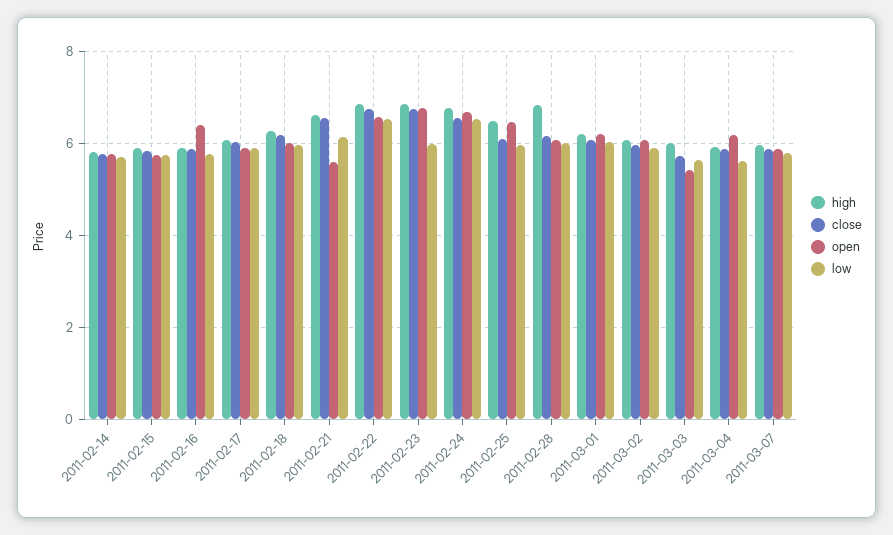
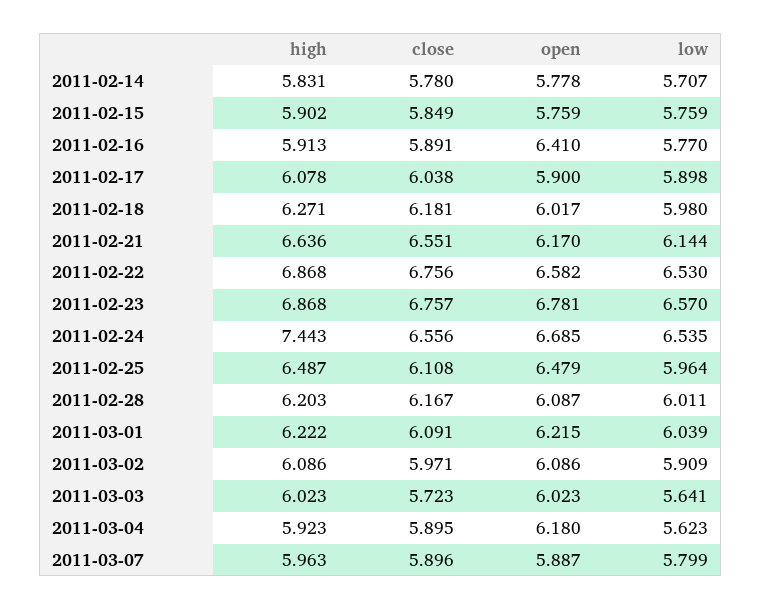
  {
    "high": {
      "2011-02-14": 5.831,
      "2011-02-15": 5.902,
      "2011-02-16": 5.913,
      "2011-02-17": 6.078,
      "2011-02-18": 6.271,
      "2011-02-21": 6.636,
      "2011-02-22": 6.868,
      "2011-02-23": 6.868,
-     "2011-02-24": 6.8,
+     "2011-02-24": 7.443,
      "2011-02-25": 6.487,
-     "2011-02-28": 6.8,
+     "2011-02-28": 6.203,
      "2011-03-01": 6.222,
      "2011-03-02": 6.086,
      "2011-03-03": 6.023,
      "2011-03-04": 5.923,
      "2011-03-07": 5.963
    },
    "close": {
      "2011-02-14": 5.78,
      "2011-02-15": 5.849,
      "2011-02-16": 5.891,
      "2011-02-17": 6.038,
      "2011-02-18": 6.181,
      "2011-02-21": 6.551,
      "2011-02-22": 6.756,
      "2011-02-23": 6.757,
      "2011-02-24": 6.556,
      "2011-02-25": 6.108,
      "2011-02-28": 6.167,
      "2011-03-01": 6.091,
      "2011-03-02": 5.971,
      "2011-03-03": 5.723,
      "2011-03-04": 5.895,
      "2011-03-07": 5.896
    },
    "open": {
      "2011-02-14": 5.778,
      "2011-02-15": 5.759,
      "2011-02-16": 6.41,
      "2011-02-17": 5.9,
      "2011-02-18": 6.017,
-     "2011-02-21": 5.6,
+     "2011-02-21": 6.17,
      "2011-02-22": 6.582,
      "2011-02-23": 6.781,
      "2011-02-24": 6.685,
      "2011-02-25": 6.479,
      "2011-02-28": 6.087,
      "2011-03-01": 6.215,
      "2011-03-02": 6.086,
-     "2011-03-03": 5.4,
+     "2011-03-03": 6.023,
      "2011-03-04": 6.18,
      "2011-03-07": 5.887
    },
    "low": {
      "2011-02-14": 5.707,
      "2011-02-15": 5.759,
      "2011-02-16": 5.77,
      "2011-02-17": 5.898,
      "2011-02-18": 5.98,
      "2011-02-21": 6.144,
      "2011-02-22": 6.53,
-     "2011-02-23": 6,
+     "2011-02-23": 6.57,
      "2011-02-24": 6.535,
      "2011-02-25": 5.964,
      "2011-02-28": 6.011,
      "2011-03-01": 6.039,
      "2011-03-02": 5.909,
      "2011-03-03": 5.641,
      "2011-03-04": 5.623,
      "2011-03-07": 5.799
    }
  }

